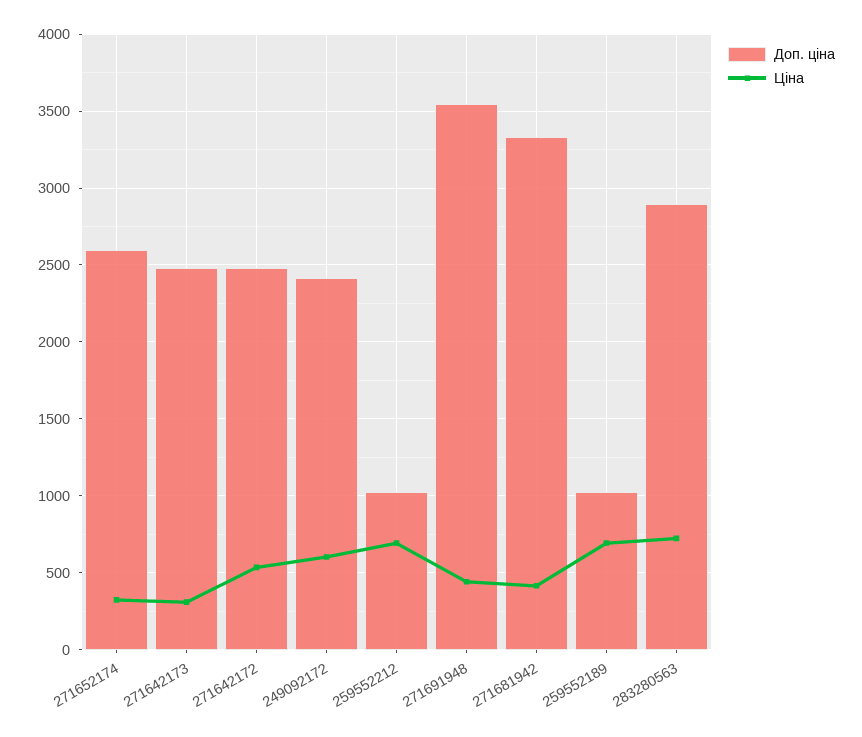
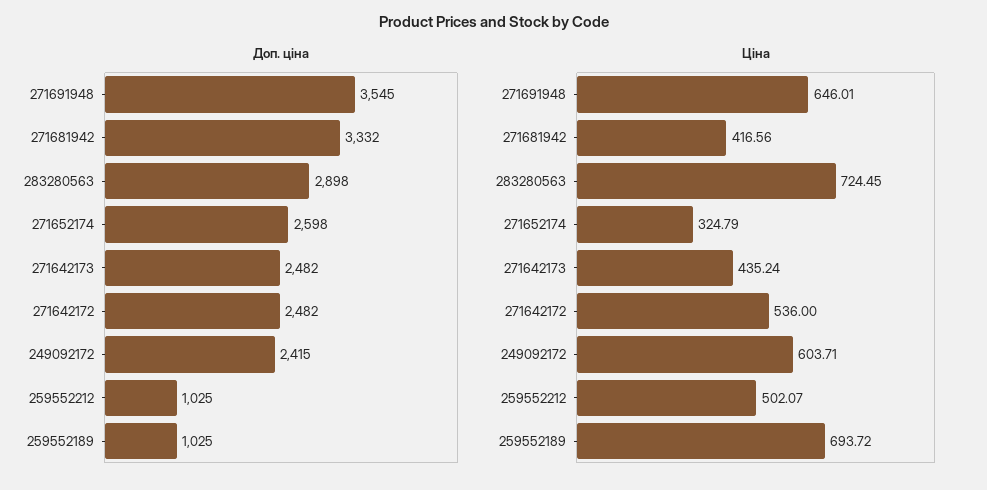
  {
    "Доп. ціна": {
      "271652174": 2598,
      "271642173": 2482,
      "271642172": 2482,
      "249092172": 2415,
      "259552212": 1025,
      "271691948": 3545,
      "271681942": 3332,
      "259552189": 1025,
      "283280563": 2898
    },
    "Ціна": {
      "271652174": 324.79,
-     "271642173": 300,
+     "271642173": 435.24,
      "271642172": 536,
      "249092172": 603.71,
-     "259552212": 700,
+     "259552212": 502.07,
-     "271691948": 450,
+     "271691948": 646.01,
      "271681942": 416.56,
      "259552189": 693.72,
      "283280563": 724.45
    }
  }

